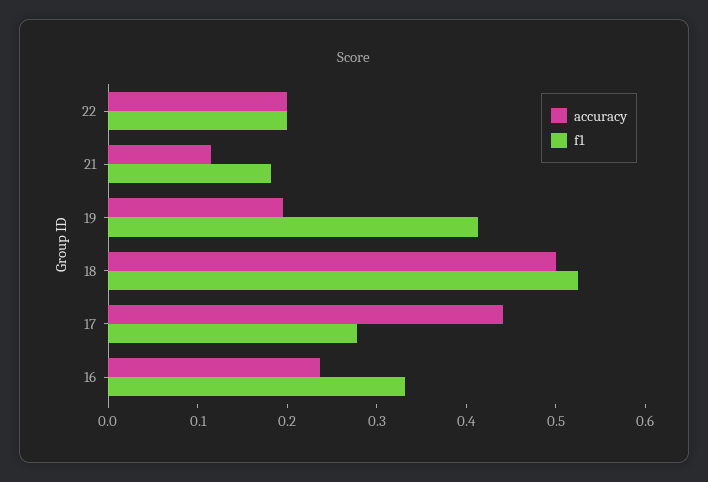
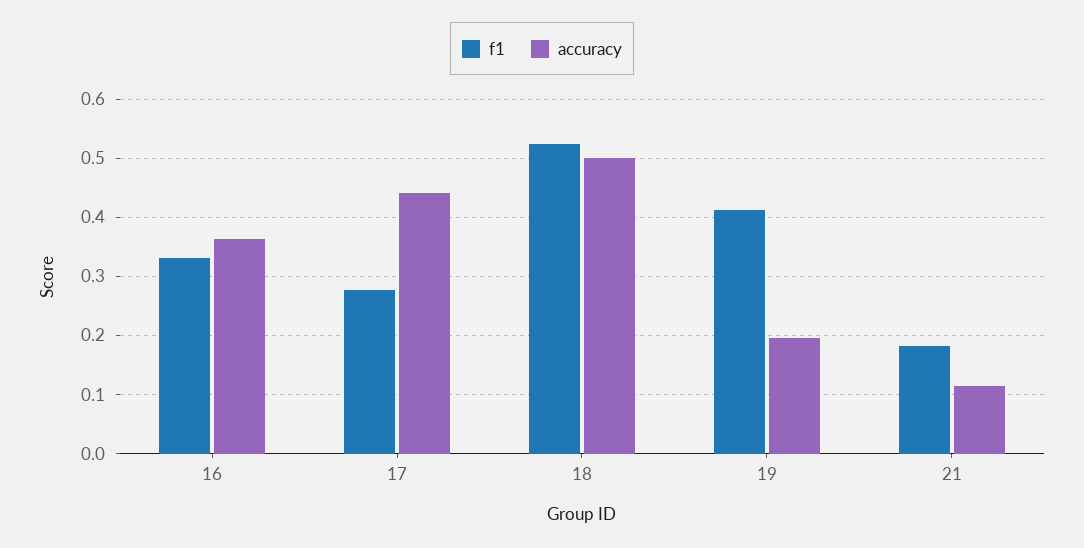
  {
    "accuracy": {
-     "22": 0.2,
      "21": 0.12,
      "19": 0.2,
      "18": 0.5,
      "17": 0.44,
-     "16": 0.24
+     "16": 0.36
    },
    "f1": {
-     "22": 0.2,
      "21": 0.18,
      "19": 0.42,
      "18": 0.52,
      "17": 0.28,
      "16": 0.34
    }
  }

